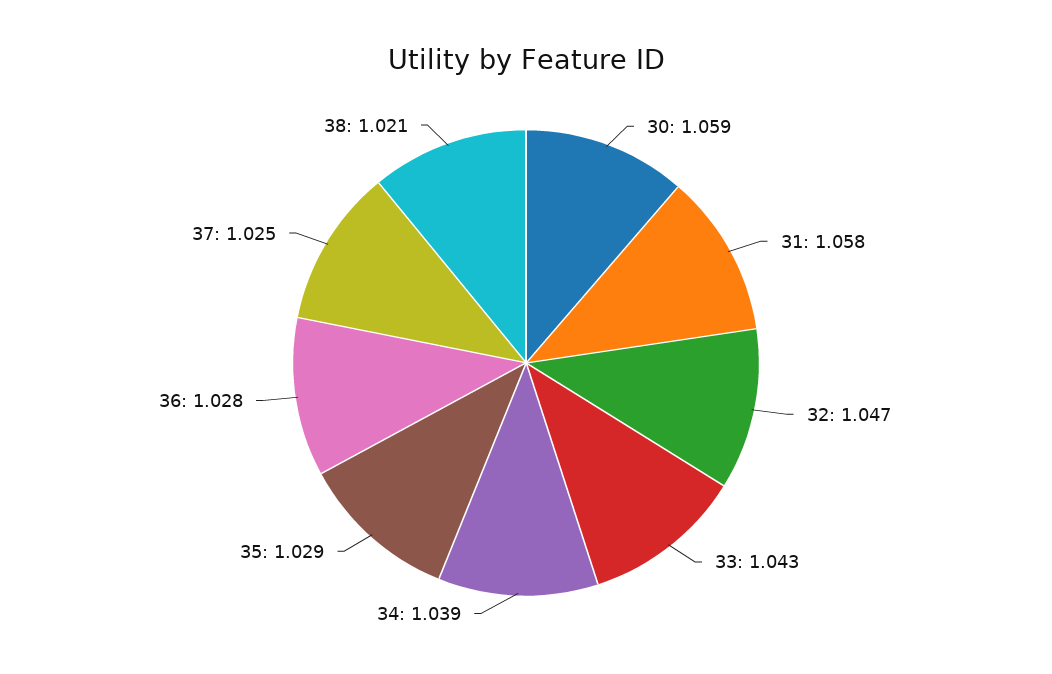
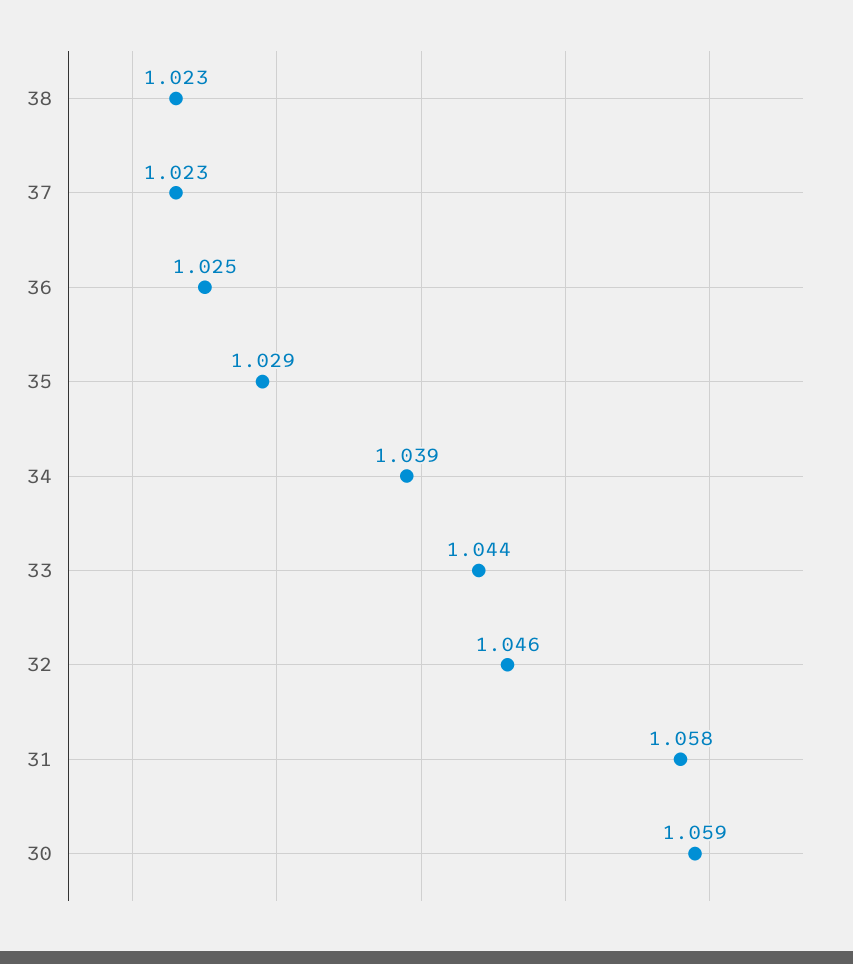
  {
    "30": 1.059,
    "31": 1.058,
-   "32": 1.047,
+   "32": 1.046,
-   "33": 1.043,
+   "33": 1.044,
    "34": 1.039,
    "35": 1.029,
-   "36": 1.028,
+   "36": 1.025,
-   "37": 1.025,
+   "37": 1.023,
-   "38": 1.021
+   "38": 1.023
  }

